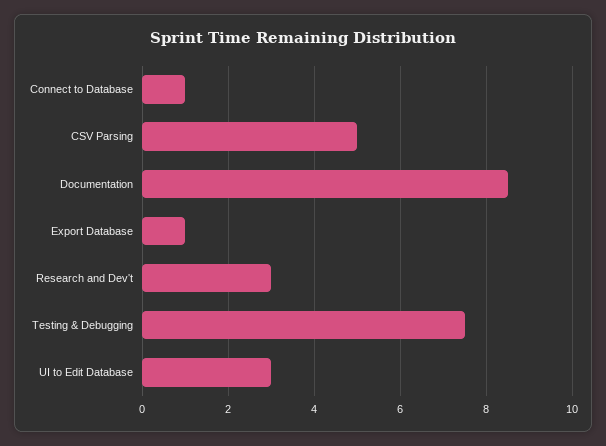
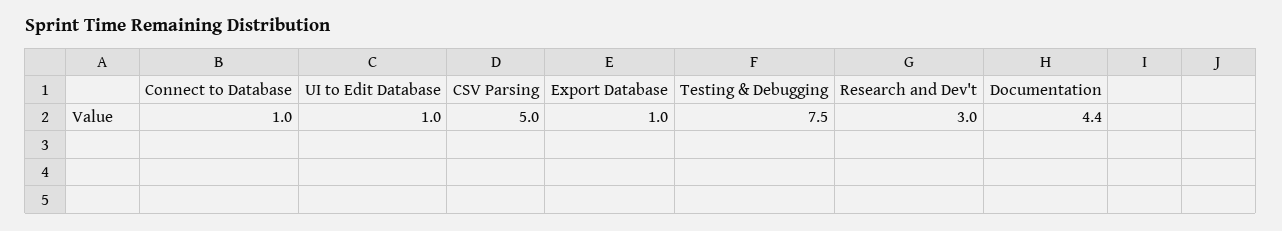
  {
    "Connect to Database": 1,
    "CSV Parsing": 5,
-   "Documentation": 8.5,
+   "Documentation": 4.4,
    "Export Database": 1,
    "Research and Dev't": 3,
    "Testing & Debugging": 7.5,
-   "UI to Edit Database": 3
+   "UI to Edit Database": 1
  }

